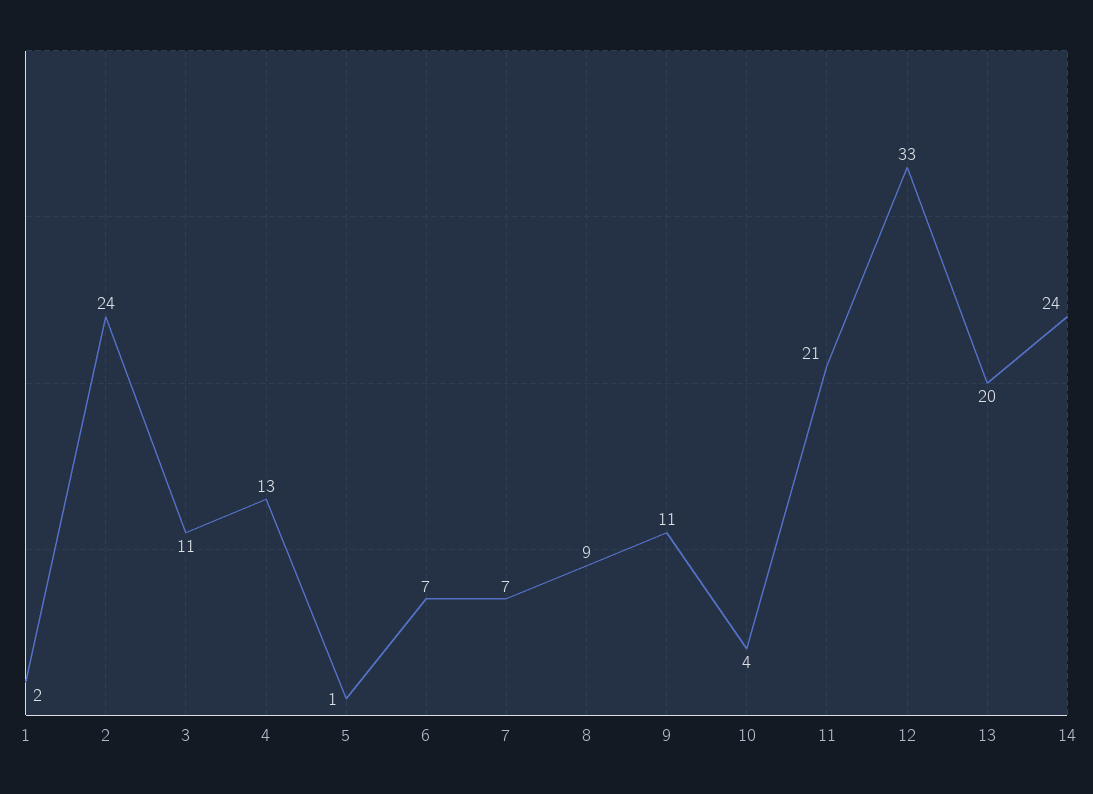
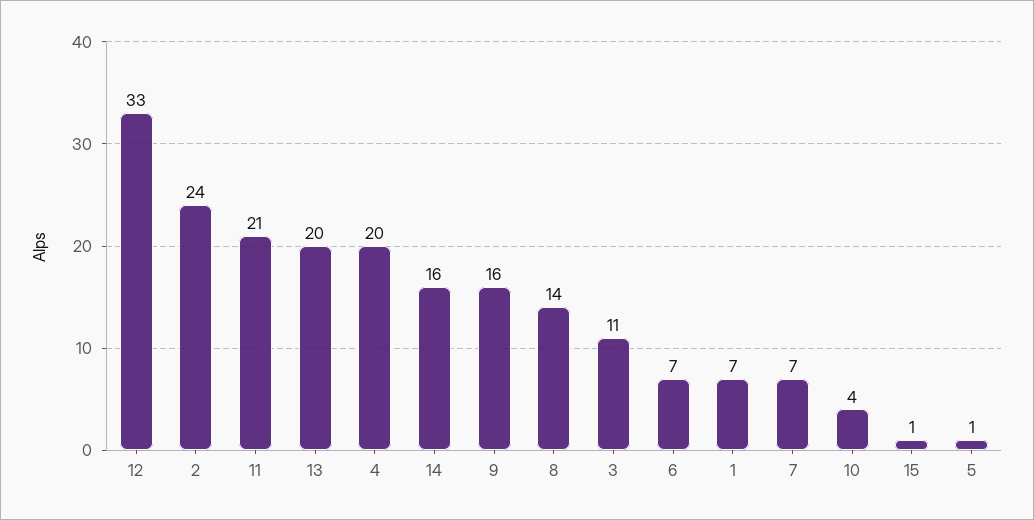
  {
-   "1": 2,
+   "1": 7,
    "2": 24,
    "3": 11,
-   "4": 13,
+   "4": 20,
    "5": 1,
    "6": 7,
    "7": 7,
-   "8": 9,
+   "8": 14,
-   "9": 11,
+   "9": 16,
    "10": 4,
    "11": 21,
    "12": 33,
    "13": 20,
-   "14": 24
+   "14": 16,
+   "15": 1
  }

